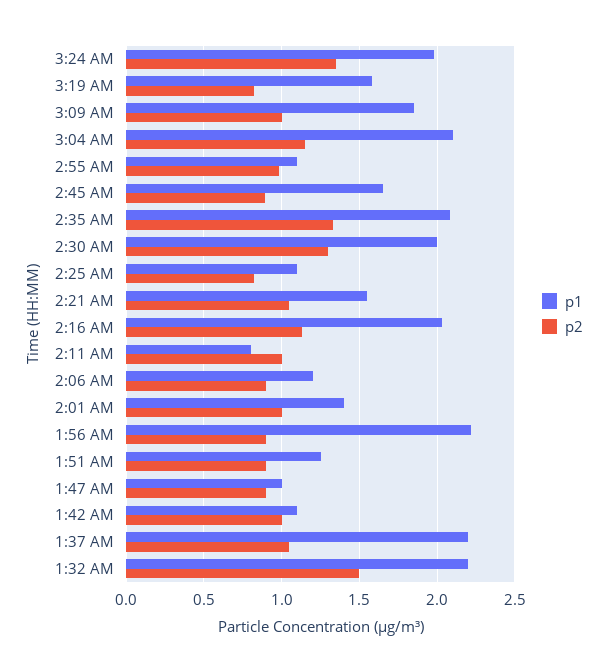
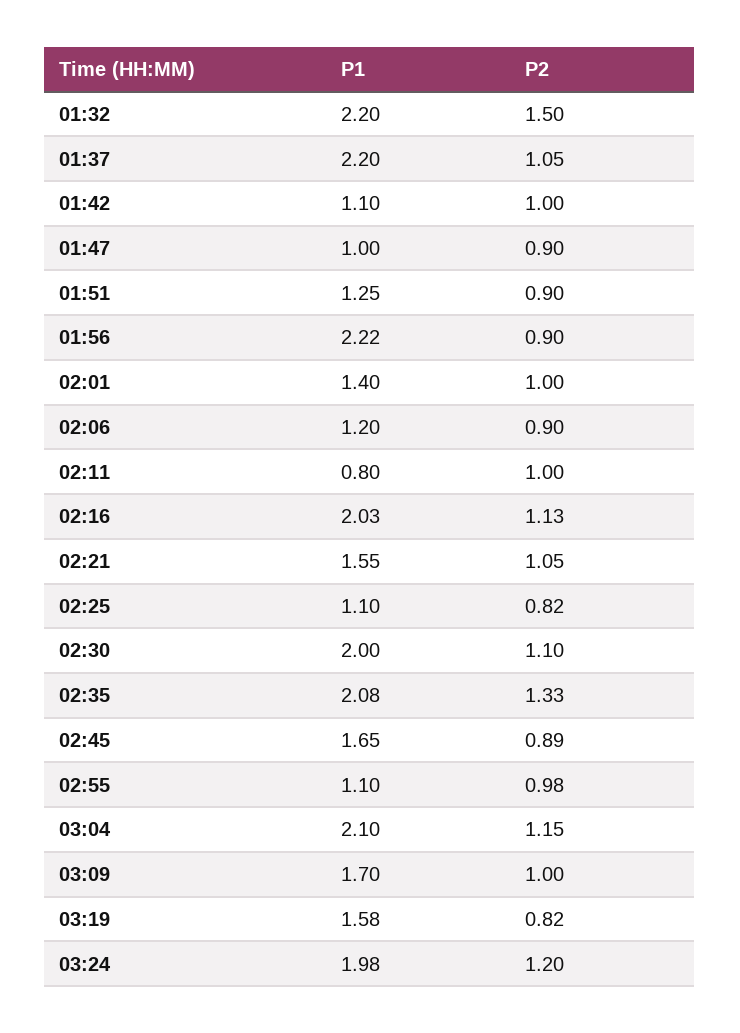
  {
    "p1": {
      "3:24 AM": 1.98,
      "3:19 AM": 1.58,
-     "3:09 AM": 1.85,
+     "3:09 AM": 1.7,
      "3:04 AM": 2.1,
      "2:55 AM": 1.1,
      "2:45 AM": 1.65,
      "2:35 AM": 2.08,
      "2:30 AM": 2,
      "2:25 AM": 1.1,
      "2:21 AM": 1.55,
      "2:16 AM": 2.03,
      "2:11 AM": 0.8,
      "2:06 AM": 1.2,
      "2:01 AM": 1.4,
      "1:56 AM": 2.22,
      "1:51 AM": 1.25,
      "1:47 AM": 1,
      "1:42 AM": 1.1,
      "1:37 AM": 2.2,
      "1:32 AM": 2.2
    },
    "p2": {
-     "3:24 AM": 1.35,
+     "3:24 AM": 1.2,
      "3:19 AM": 0.82,
      "3:09 AM": 1,
      "3:04 AM": 1.15,
      "2:55 AM": 0.98,
      "2:45 AM": 0.89,
      "2:35 AM": 1.33,
-     "2:30 AM": 1.3,
+     "2:30 AM": 1.1,
      "2:25 AM": 0.82,
      "2:21 AM": 1.05,
      "2:16 AM": 1.13,
      "2:11 AM": 1,
      "2:06 AM": 0.9,
      "2:01 AM": 1,
      "1:56 AM": 0.9,
      "1:51 AM": 0.9,
      "1:47 AM": 0.9,
      "1:42 AM": 1,
      "1:37 AM": 1.05,
      "1:32 AM": 1.5
    }
  }

